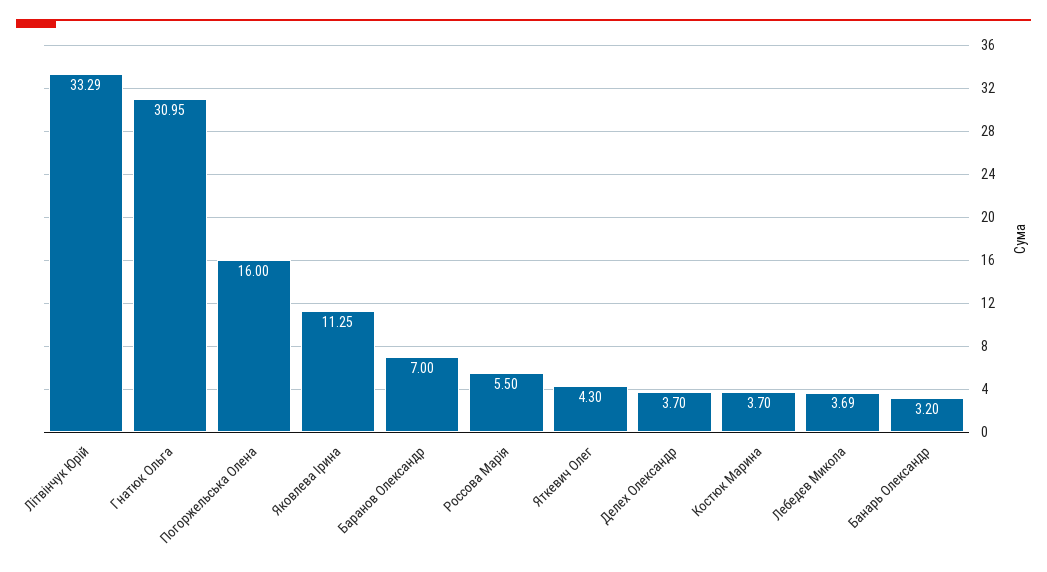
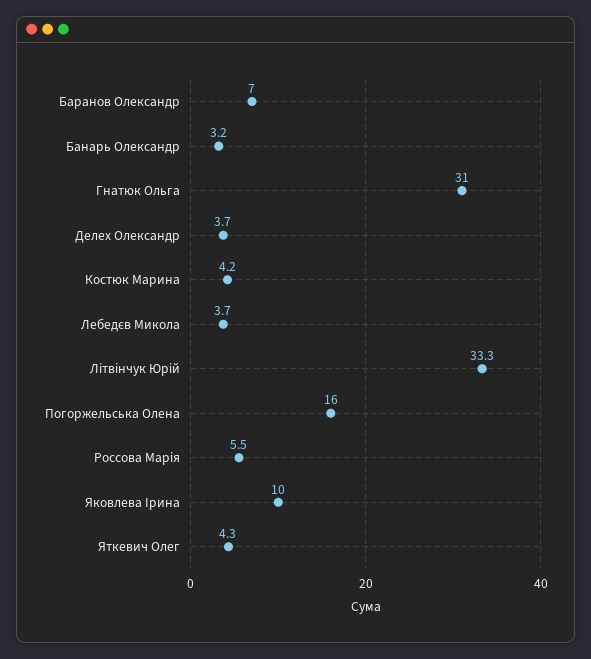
  {
    "Літвінчук Юрій": 33.29,
    "Гнатюк Ольга": 30.95,
    "Погоржельська Олена": 16,
-   "Яковлева Ірина": 11.25,
+   "Яковлева Ірина": 10,
    "Баранов Олександр": 7,
    "Россова Марія": 5.5,
    "Яткевич Олег": 4.3,
    "Делех Олександр": 3.7,
-   "Костюк Марина": 3.7,
+   "Костюк Марина": 4.2,
    "Лебедєв Микола": 3.69,
    "Банарь Олександр": 3.2
  }

